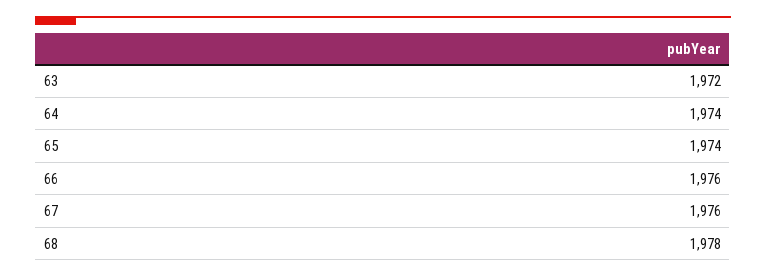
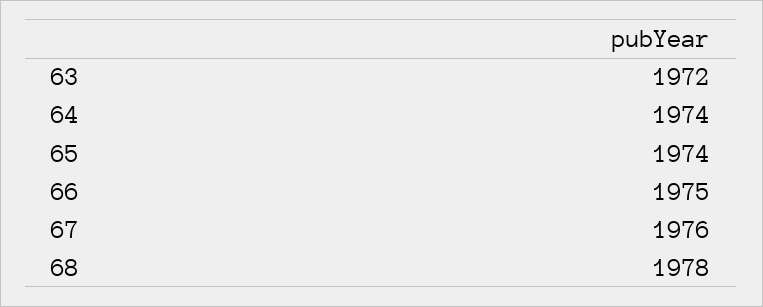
  {
    "63": 1972,
    "64": 1974,
    "65": 1974,
-   "66": 1976,
+   "66": 1975,
    "67": 1976,
    "68": 1978
  }

